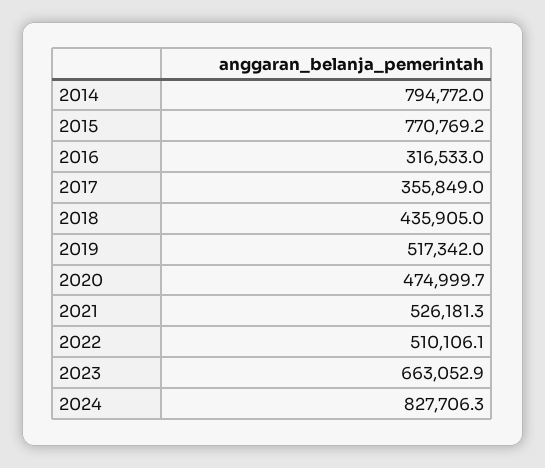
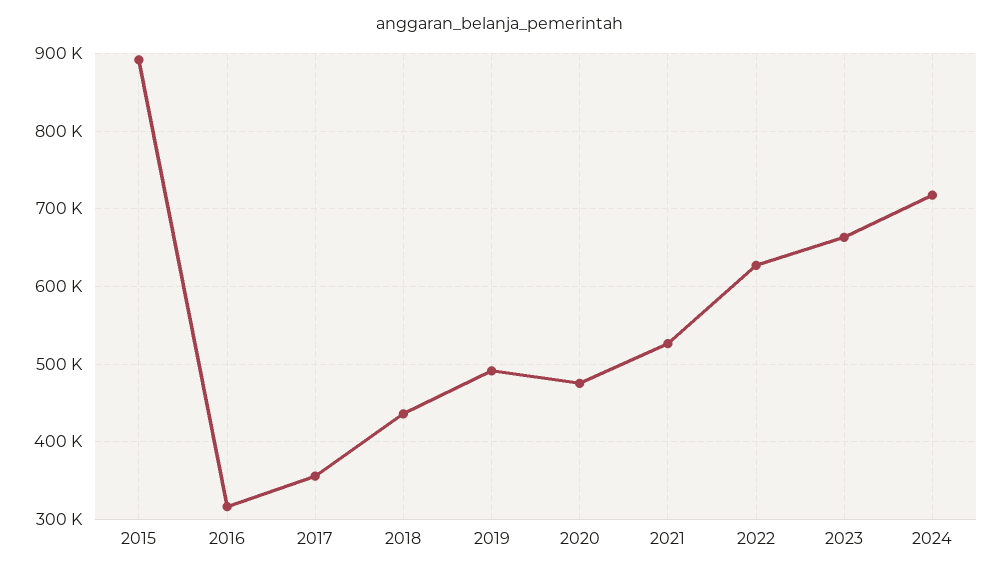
  {
-   "2014": 794772,
-   "2015": 770769.2,
+   "2015": 890000,
    "2016": 316533,
    "2017": 355849,
    "2018": 435905,
-   "2019": 517342,
+   "2019": 490000,
    "2020": 474999.7,
    "2021": 526181.3,
-   "2022": 510106.1,
+   "2022": 630000,
    "2023": 663052.9,
-   "2024": 827706.3
+   "2024": 720000
  }

